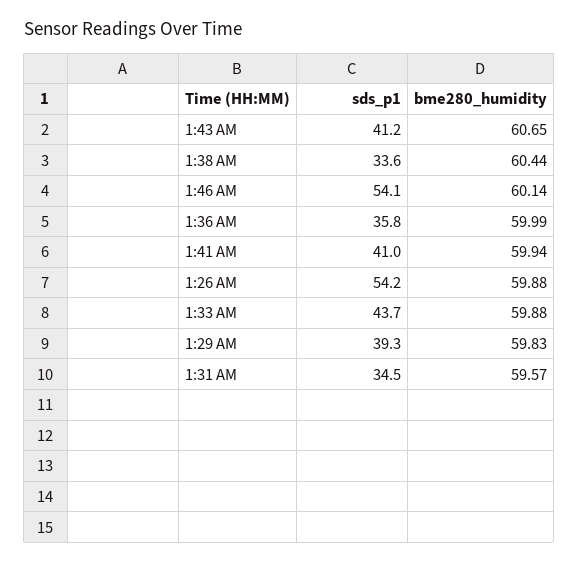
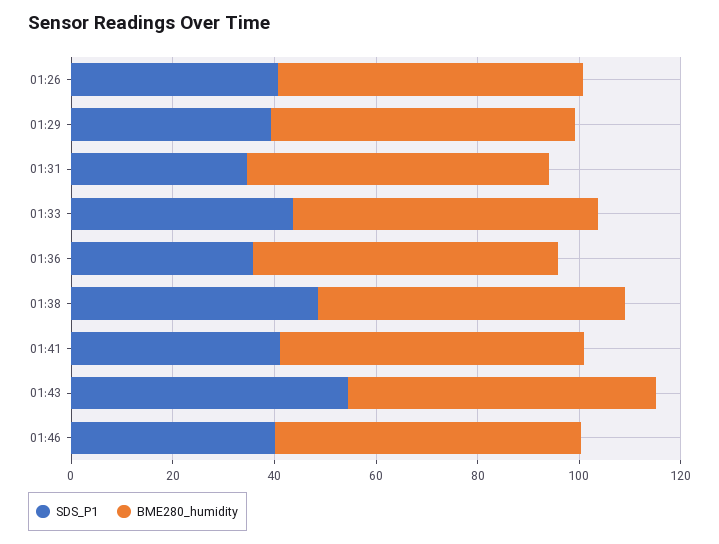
  {
    "sds_p1": {
-     "1:43 AM": 41.2,
+     "1:43 AM": 55,
-     "1:38 AM": 33.6,
+     "1:38 AM": 50,
-     "1:46 AM": 54.1,
+     "1:46 AM": 40,
      "1:36 AM": 35.8,
      "1:41 AM": 41,
-     "1:26 AM": 54.2,
+     "1:26 AM": 40,
      "1:33 AM": 43.7,
      "1:29 AM": 39.3,
      "1:31 AM": 34.5
    },
    "bme280_humidity": {
      "1:43 AM": 60.65,
      "1:38 AM": 60.44,
      "1:46 AM": 60.14,
      "1:36 AM": 59.99,
      "1:41 AM": 59.94,
      "1:26 AM": 59.88,
      "1:33 AM": 59.88,
      "1:29 AM": 59.83,
      "1:31 AM": 59.57
    }
  }

